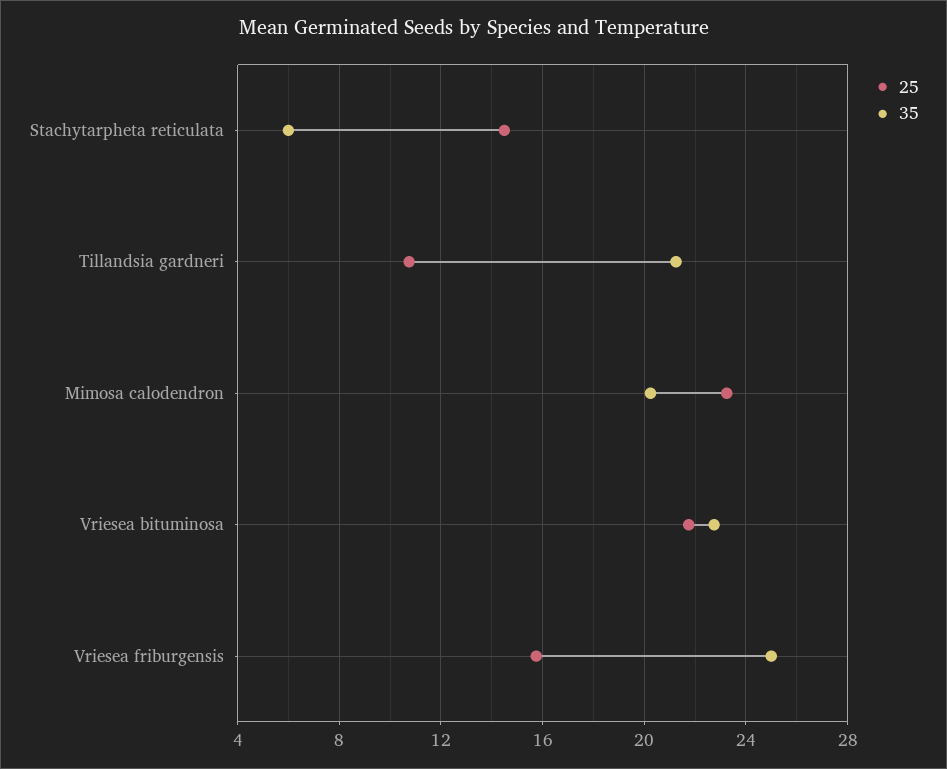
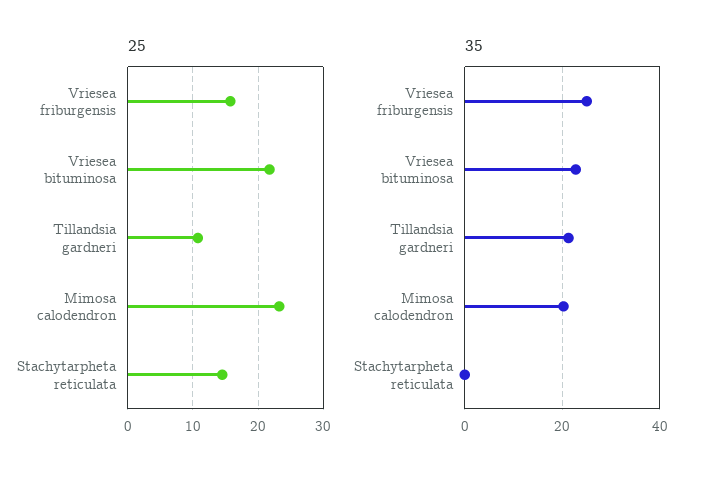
  {
    "25": {
      "Stachytarpheta reticulata": 14.5,
      "Tillandsia gardneri": 11,
      "Mimosa calodendron": 23.5,
      "Vriesea bituminosa": 22,
      "Vriesea friburgensis": 16
    },
    "35": {
-     "Stachytarpheta reticulata": 6,
+     "Stachytarpheta reticulata": 0,
      "Tillandsia gardneri": 21.5,
      "Mimosa calodendron": 20.5,
      "Vriesea bituminosa": 23,
      "Vriesea friburgensis": 25
    }
  }

